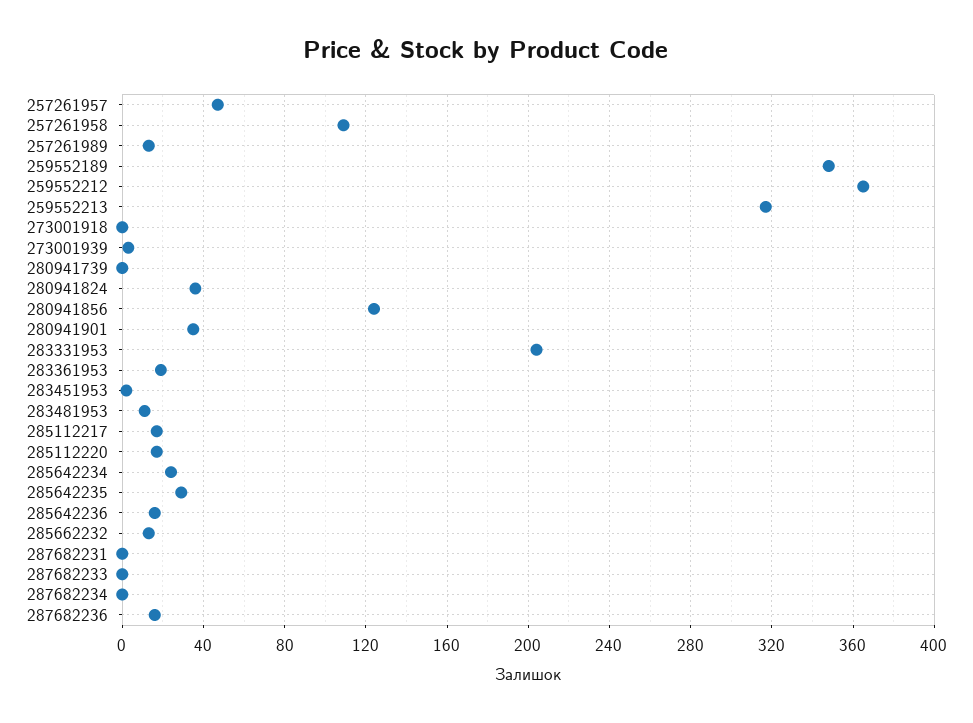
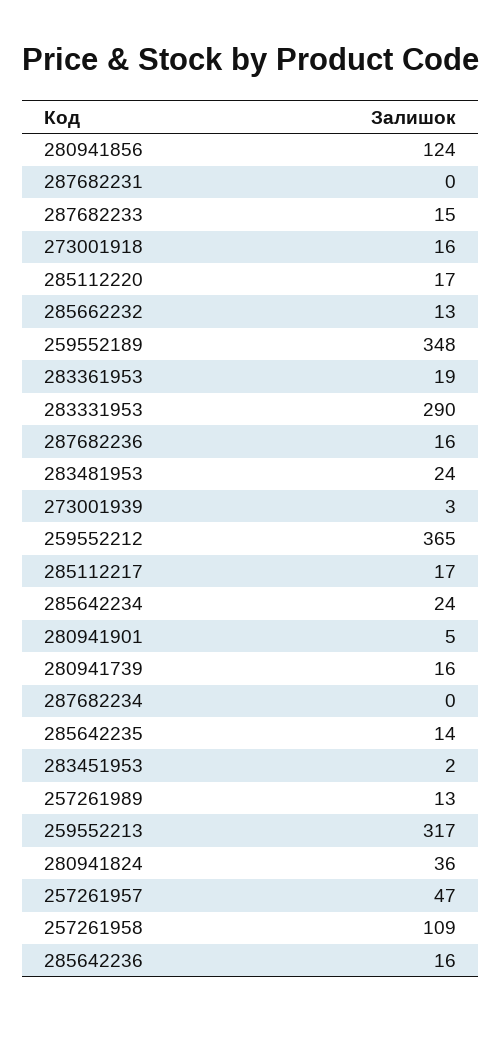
  {
    "257261957": 47,
    "257261958": 109,
    "257261989": 13,
    "259552189": 348,
    "259552212": 365,
    "259552213": 317,
-   "273001918": 0,
+   "273001918": 16,
    "273001939": 3,
-   "280941739": 0,
+   "280941739": 16,
    "280941824": 36,
    "280941856": 124,
-   "280941901": 35,
+   "280941901": 5,
-   "283331953": 205,
+   "283331953": 290,
    "283361953": 19,
    "283451953": 2,
-   "283481953": 10,
+   "283481953": 24,
    "285112217": 17,
    "285112220": 17,
    "285642234": 24,
-   "285642235": 30,
+   "285642235": 14,
    "285642236": 16,
    "285662232": 13,
    "287682231": 0,
-   "287682233": 0,
+   "287682233": 15,
    "287682234": 0,
    "287682236": 16
  }

